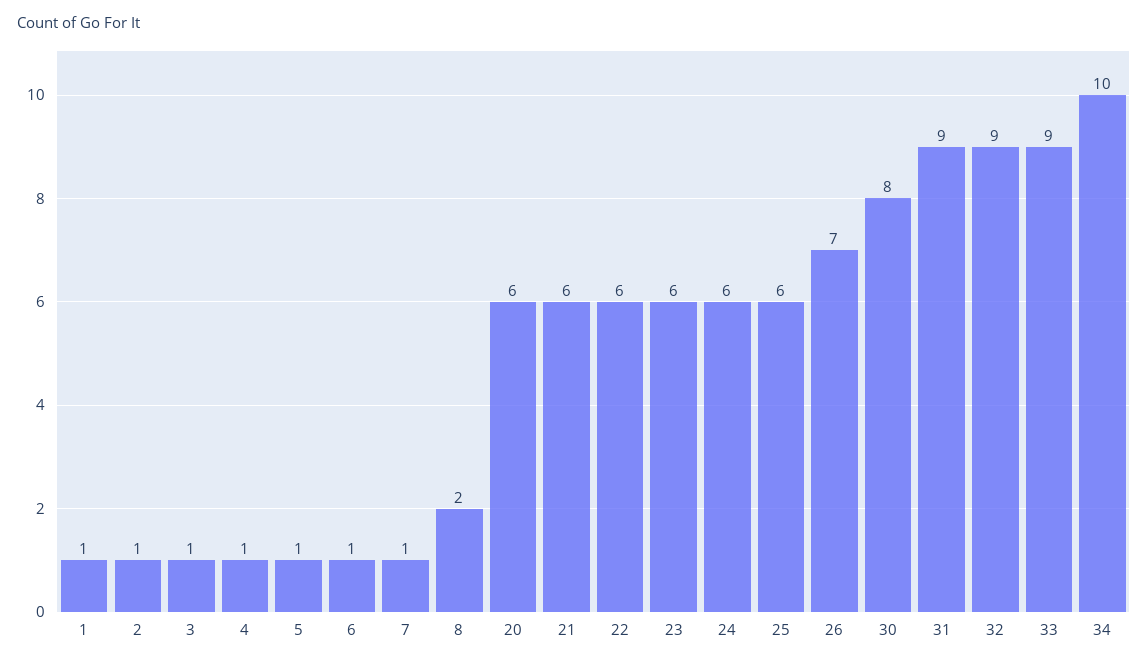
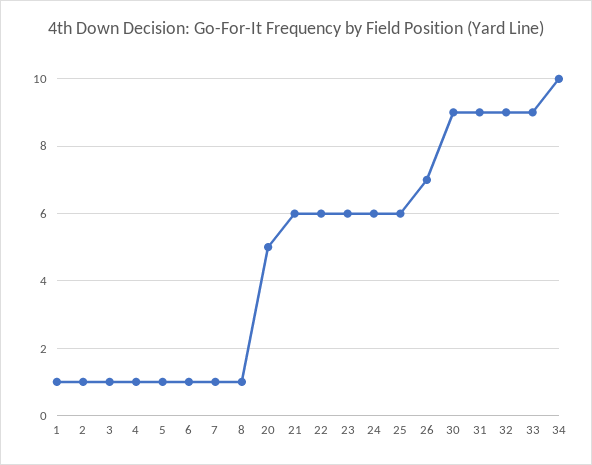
  {
    "1": 1,
    "2": 1,
    "3": 1,
    "4": 1,
    "5": 1,
    "6": 1,
    "7": 1,
-   "8": 2,
+   "8": 1,
-   "20": 6,
+   "20": 5,
    "21": 6,
    "22": 6,
    "23": 6,
    "24": 6,
    "25": 6,
    "26": 7,
-   "30": 8,
+   "30": 9,
    "31": 9,
    "32": 9,
    "33": 9,
    "34": 10
  }

